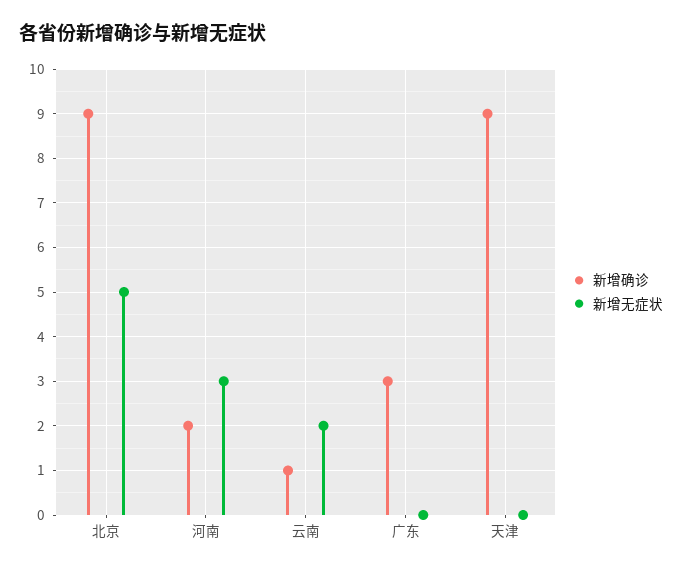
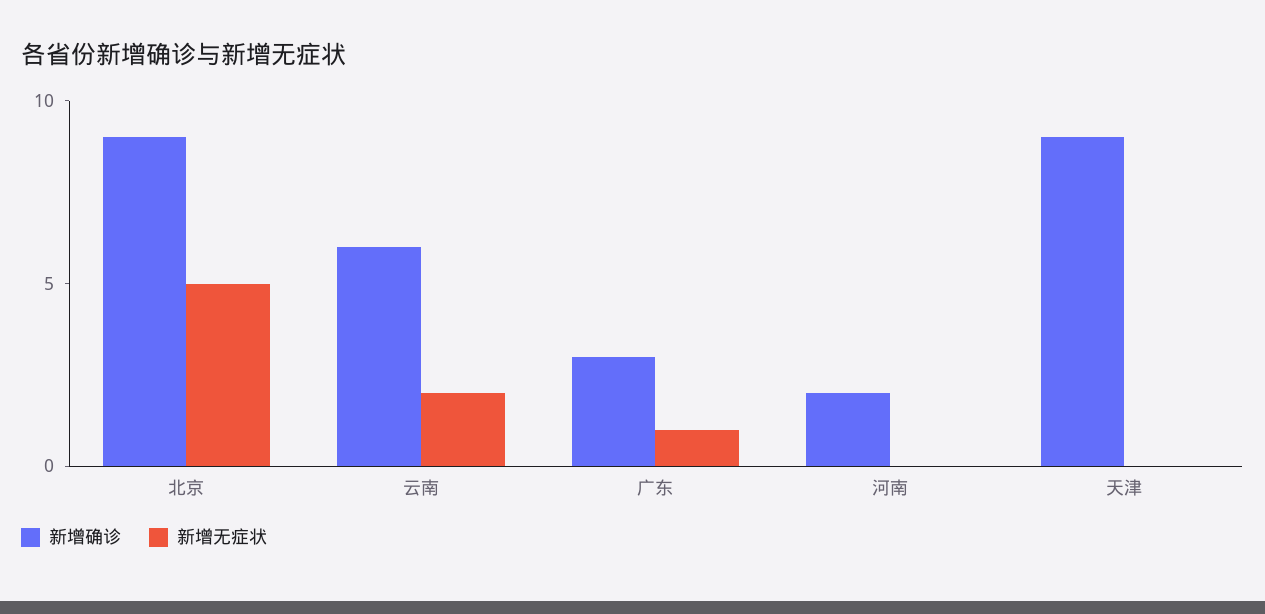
  {
    "新增确诊": {
      "北京": 9,
      "河南": 2,
-     "云南": 1,
+     "云南": 6,
      "广东": 3,
      "天津": 9
    },
    "新增无症状": {
      "北京": 5,
-     "河南": 3,
+     "河南": 0,
      "云南": 2,
-     "广东": 0,
+     "广东": 1,
      "天津": 0
    }
  }

